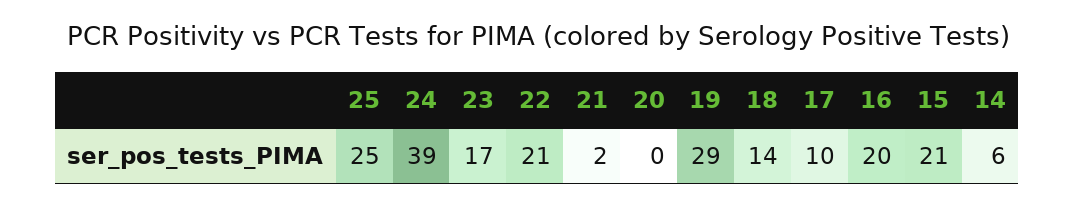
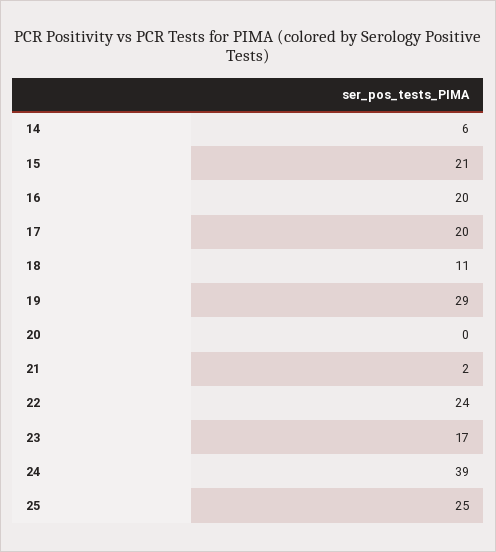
  {
    "25": 25,
    "24": 39,
    "23": 17,
-   "22": 21,
+   "22": 24,
    "21": 2,
    "20": 0,
    "19": 29,
-   "18": 14,
+   "18": 11,
-   "17": 10,
+   "17": 20,
    "16": 20,
    "15": 21,
    "14": 6
  }

